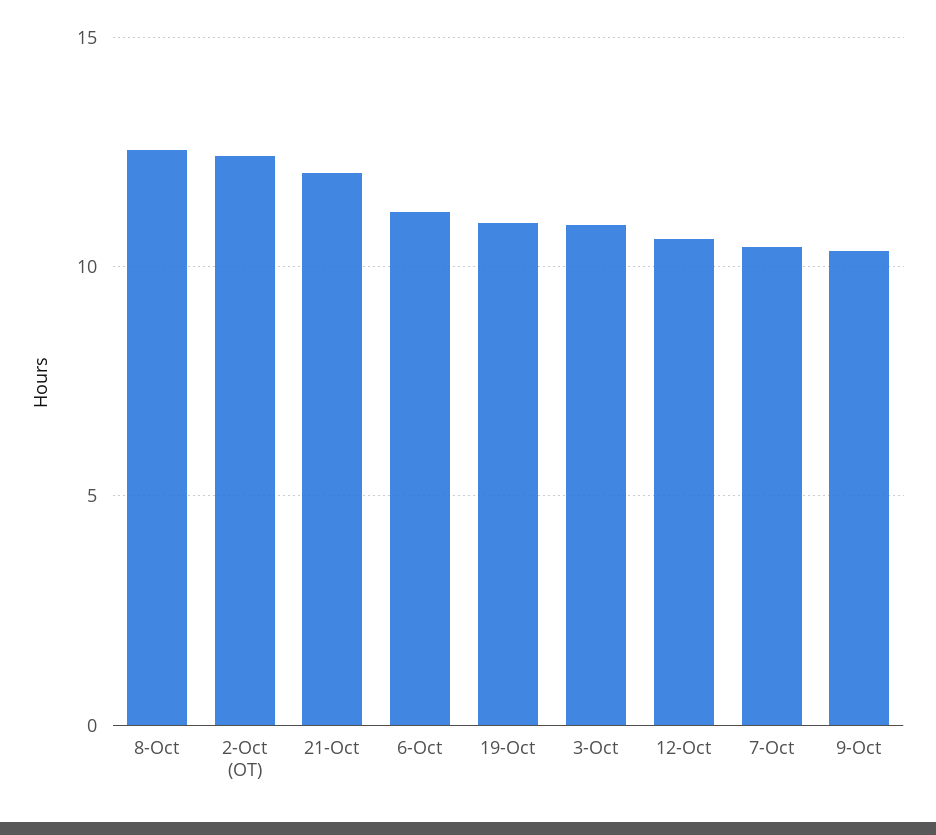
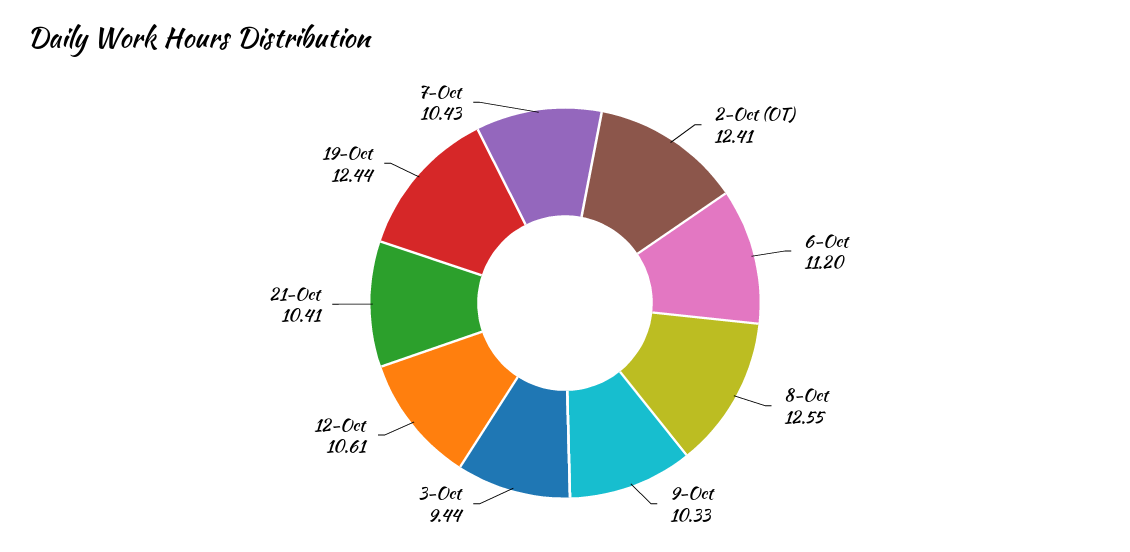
  {
    "8-Oct": 12.55,
    "2-Oct (OT)": 12.41,
-   "21-Oct": 12,
+   "21-Oct": 10.41,
    "6-Oct": 11.2,
-   "19-Oct": 11,
+   "19-Oct": 12.44,
-   "3-Oct": 11,
+   "3-Oct": 9.44,
    "12-Oct": 10.61,
    "7-Oct": 10.43,
    "9-Oct": 10.33
  }

